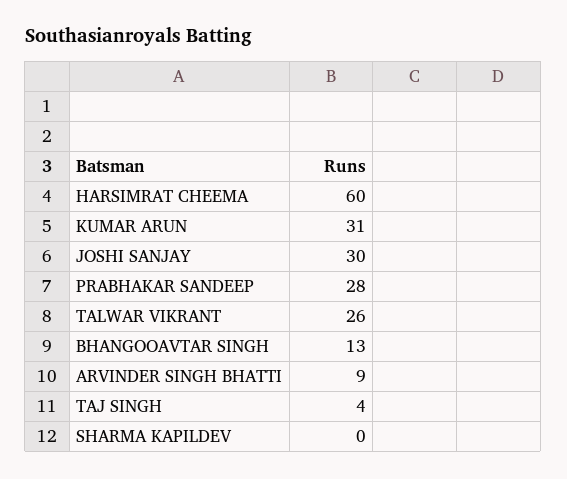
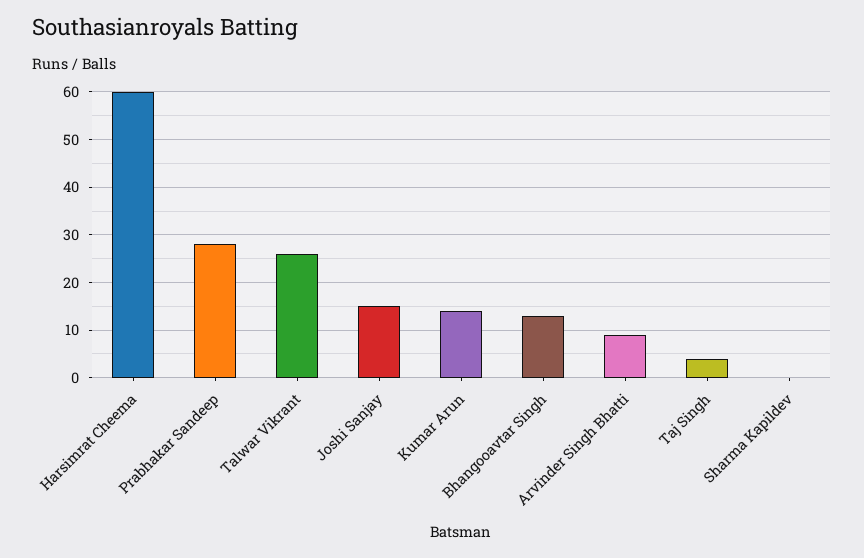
  {
    "HARSIMRAT CHEEMA": 60,
-   "KUMAR ARUN": 31,
+   "KUMAR ARUN": 15,
-   "JOSHI SANJAY": 30,
+   "JOSHI SANJAY": 15,
    "PRABHAKAR SANDEEP": 28,
    "TALWAR VIKRANT": 26,
    "BHANGOOAVTAR SINGH": 13,
    "ARVINDER SINGH BHATTI": 9,
    "TAJ SINGH": 4,
    "SHARMA KAPILDEV": 0
  }

